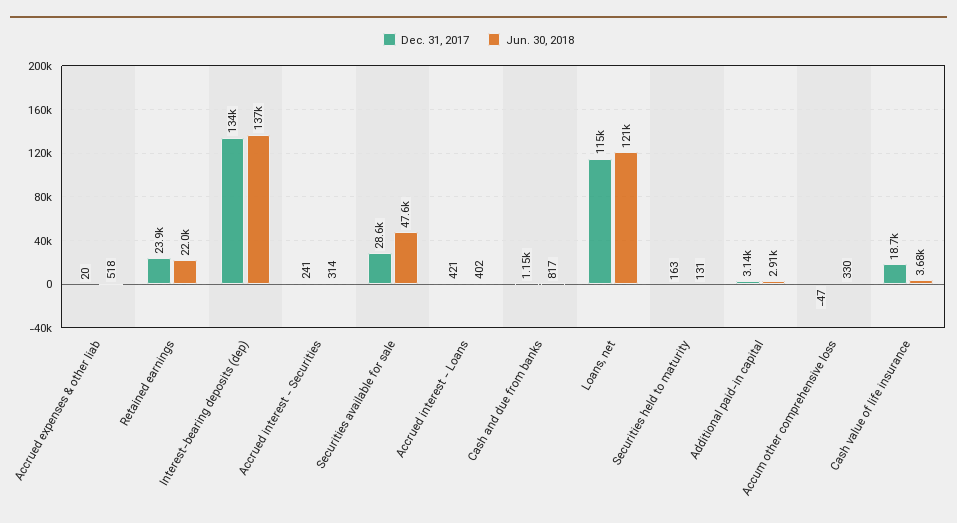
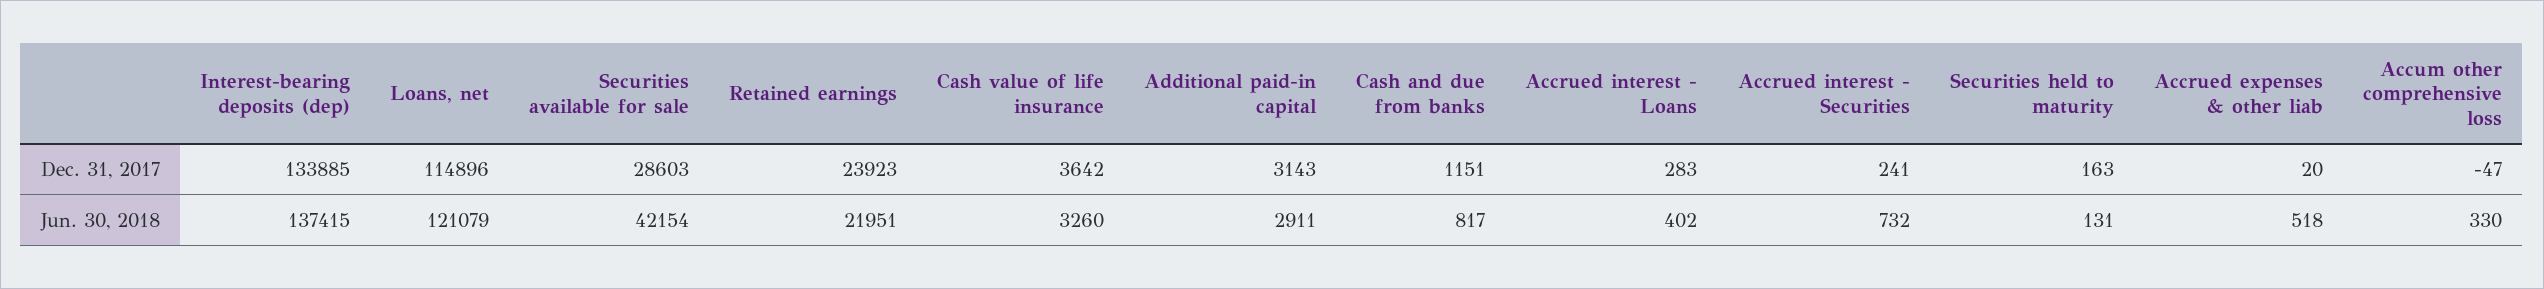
  {
    "Dec. 31, 2017": {
      "Accrued expenses & other liab": 20,
      "Retained earnings": 23923,
      "Interest-bearing deposits (dep)": 133885,
      "Accrued interest - Securities": 241,
      "Securities available for sale": 28603,
-     "Accrued interest - Loans": 421,
+     "Accrued interest - Loans": 283,
      "Cash and due from banks": 1151,
      "Loans, net": 114896,
      "Securities held to maturity": 163,
      "Additional paid-in capital": 3143,
      "Accum other comprehensive loss": -47,
-     "Cash value of life insurance": 18700
+     "Cash value of life insurance": 3642
    },
    "Jun. 30, 2018": {
      "Accrued expenses & other liab": 518,
      "Retained earnings": 21951,
      "Interest-bearing deposits (dep)": 137415,
-     "Accrued interest - Securities": 314,
+     "Accrued interest - Securities": 732,
-     "Securities available for sale": 47600,
+     "Securities available for sale": 42154,
      "Accrued interest - Loans": 402,
      "Cash and due from banks": 817,
      "Loans, net": 121079,
      "Securities held to maturity": 131,
      "Additional paid-in capital": 2911,
      "Accum other comprehensive loss": 330,
-     "Cash value of life insurance": 3680
+     "Cash value of life insurance": 3260
    }
  }

